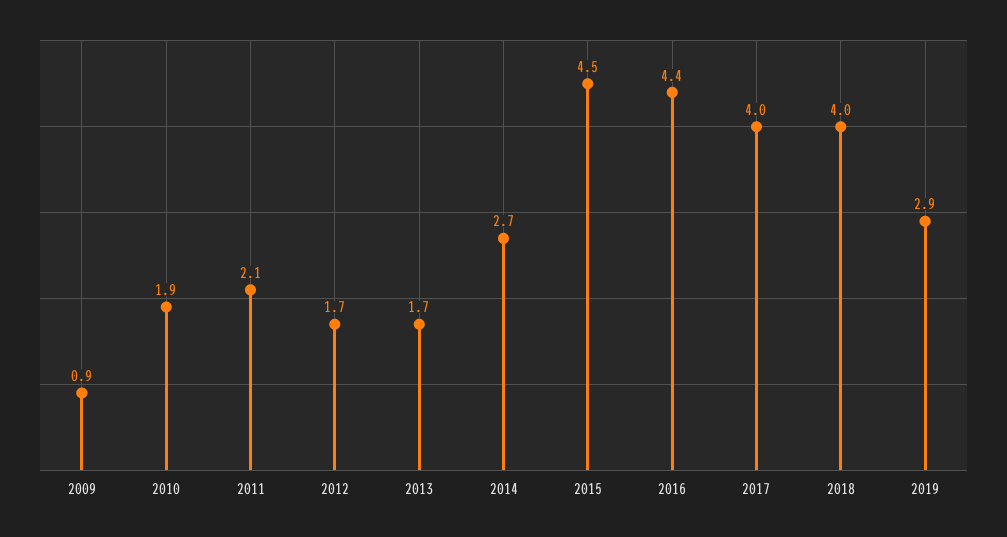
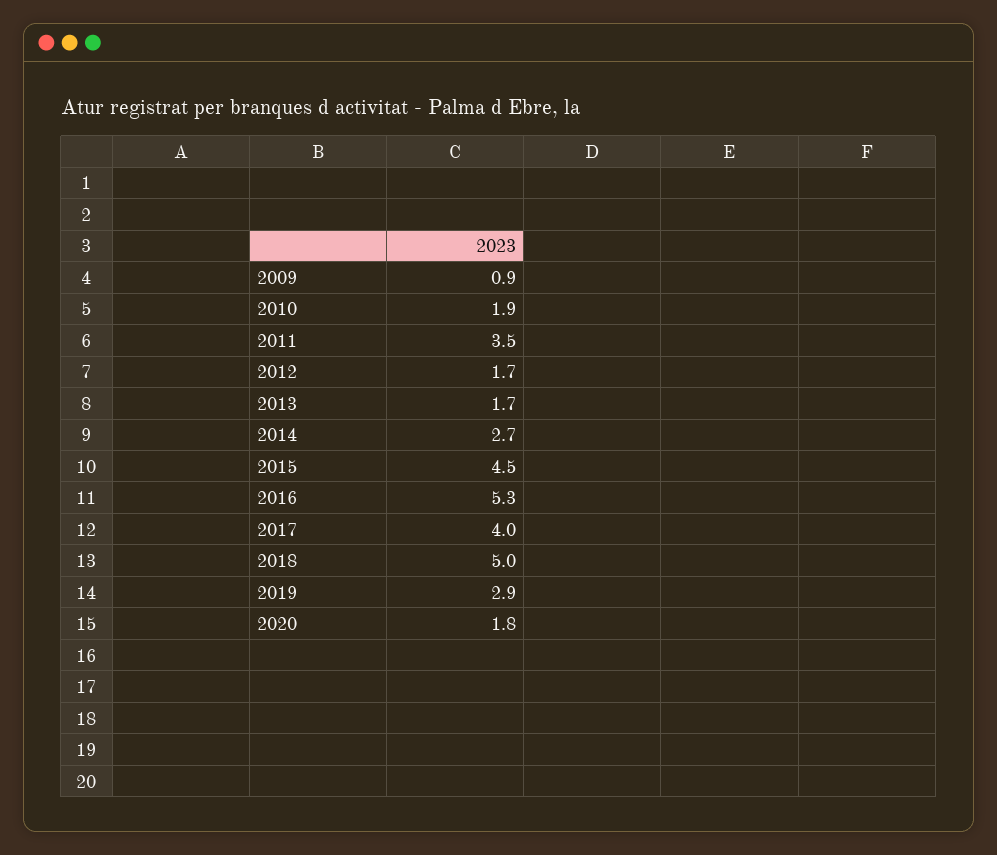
  {
    "2009": 0.9,
    "2010": 1.9,
-   "2011": 2.1,
+   "2011": 3.5,
    "2012": 1.7,
    "2013": 1.7,
    "2014": 2.7,
    "2015": 4.5,
-   "2016": 4.4,
+   "2016": 5.3,
    "2017": 4,
-   "2018": 4,
+   "2018": 5,
-   "2019": 2.9
+   "2019": 2.9,
+   "2020": 1.8
  }

